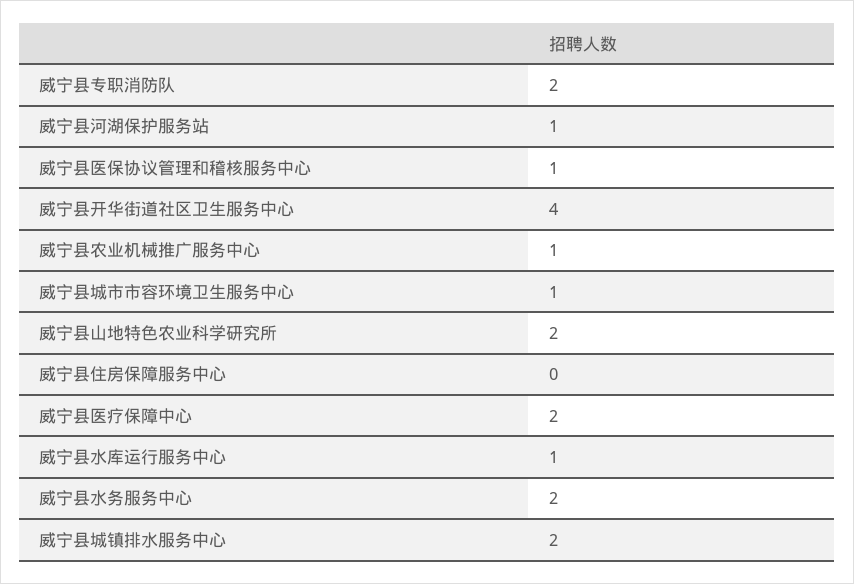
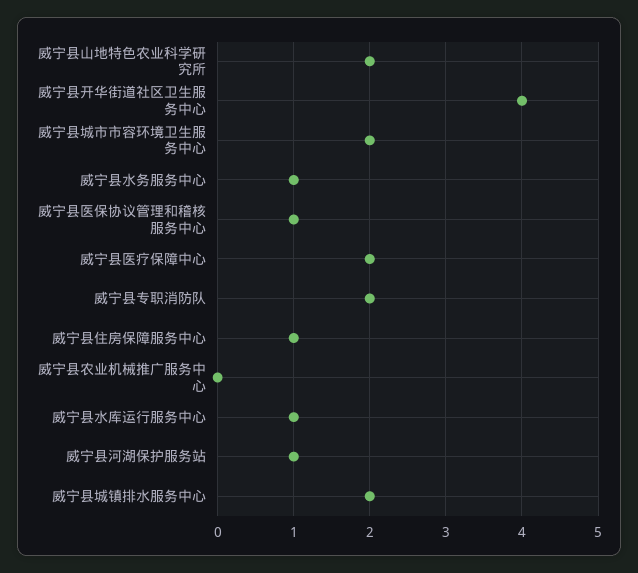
  {
    "威宁县专职消防队": 2,
    "威宁县河湖保护服务站": 1,
    "威宁县医保协议管理和稽核服务中心": 1,
    "威宁县开华街道社区卫生服务中心": 4,
-   "威宁县农业机械推广服务中心": 1,
+   "威宁县农业机械推广服务中心": 0,
-   "威宁县城市市容环境卫生服务中心": 1,
+   "威宁县城市市容环境卫生服务中心": 2,
    "威宁县山地特色农业科学研究所": 2,
-   "威宁县住房保障服务中心": 0,
+   "威宁县住房保障服务中心": 1,
    "威宁县医疗保障中心": 2,
    "威宁县水库运行服务中心": 1,
-   "威宁县水务服务中心": 2,
+   "威宁县水务服务中心": 1,
    "威宁县城镇排水服务中心": 2
  }

